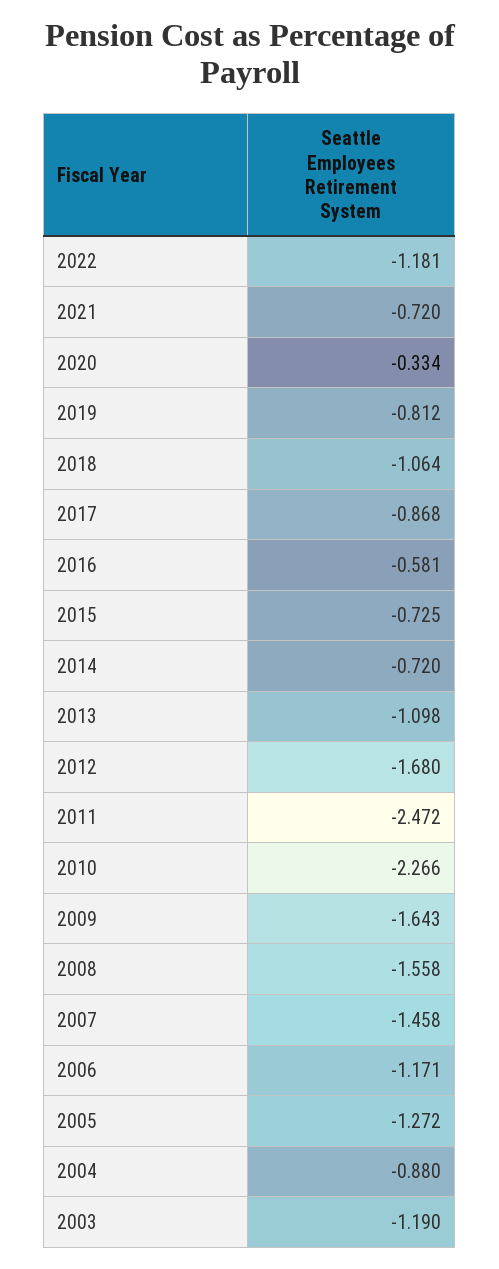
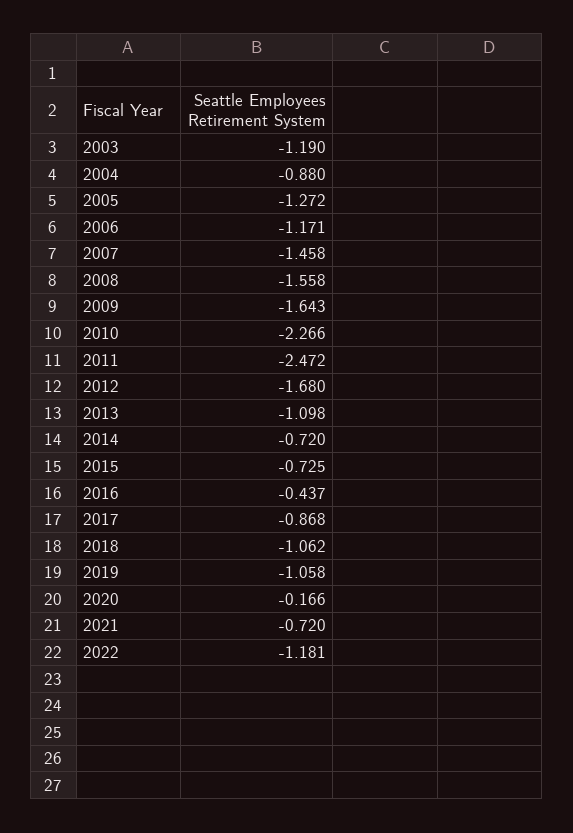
  {
    "2022": -1.181,
    "2021": -0.72,
-   "2020": -0.334,
+   "2020": -0.166,
-   "2019": -0.812,
+   "2019": -1.058,
-   "2018": -1.064,
+   "2018": -1.062,
    "2017": -0.868,
-   "2016": -0.581,
+   "2016": -0.437,
    "2015": -0.725,
    "2014": -0.72,
    "2013": -1.098,
    "2012": -1.68,
    "2011": -2.472,
    "2010": -2.266,
    "2009": -1.643,
    "2008": -1.558,
    "2007": -1.458,
    "2006": -1.171,
    "2005": -1.272,
    "2004": -0.88,
    "2003": -1.19
  }

